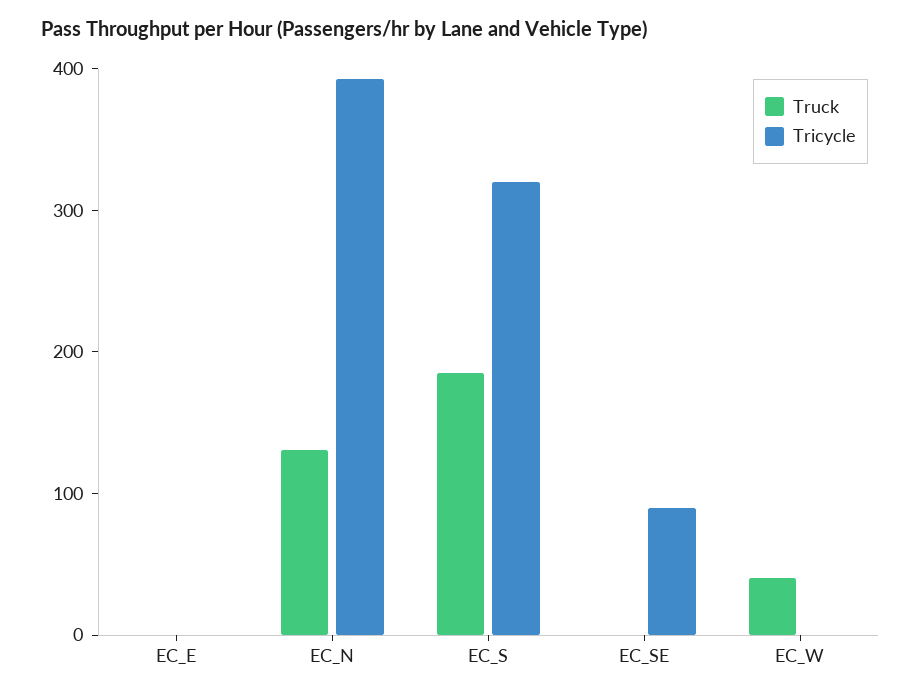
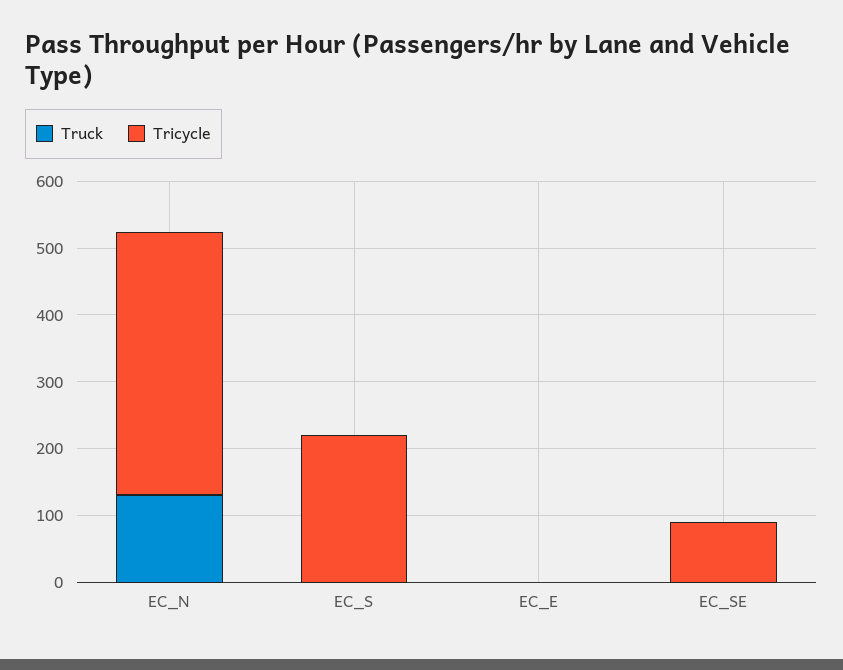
  {
    "Truck": {
      "EC_E": 0,
      "EC_N": 140,
-     "EC_S": 180,
+     "EC_S": 0,
-     "EC_SE": 0,
+     "EC_SE": 0
-     "EC_W": 40
    },
    "Tricycle": {
      "EC_E": 0,
      "EC_N": 400,
-     "EC_S": 320,
+     "EC_S": 220,
-     "EC_SE": 100,
+     "EC_SE": 100
-     "EC_W": 0
    }
  }

